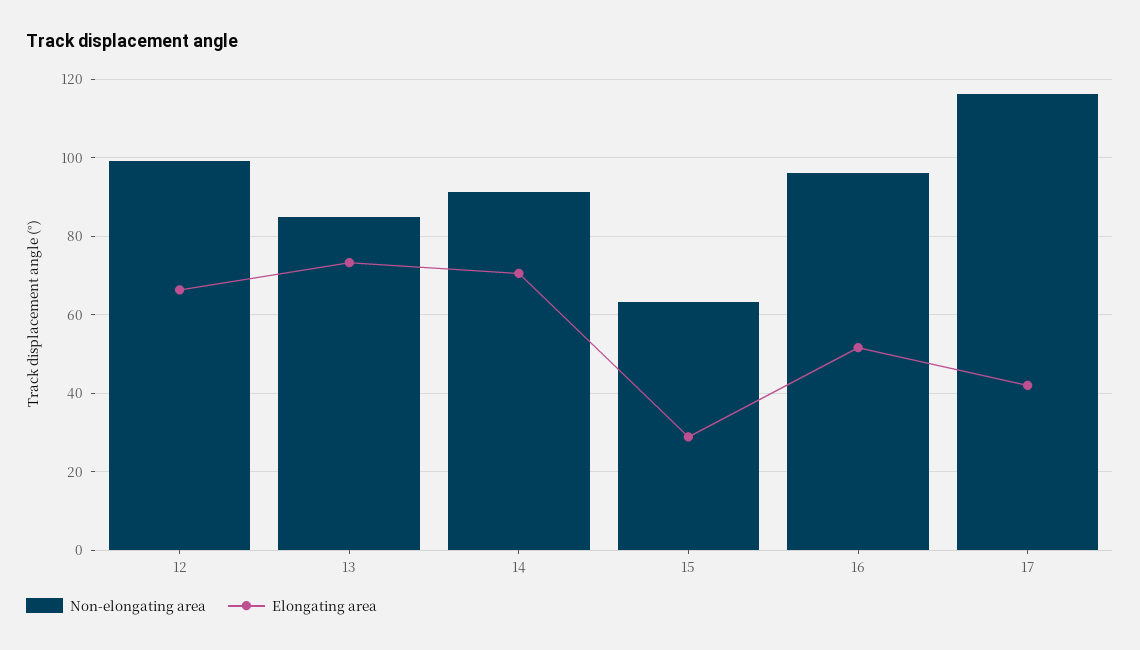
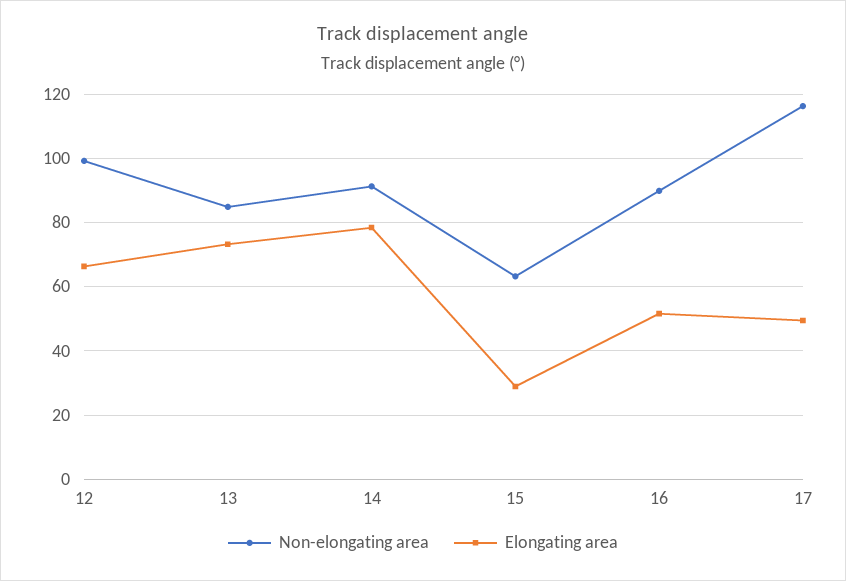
  {
    "Non-elongating area": {
      "12": 100,
      "13": 84,
      "14": 92,
      "15": 64,
-     "16": 96,
+     "16": 90,
      "17": 116
    },
    "Elongating area": {
      "12": 66,
      "13": 74,
-     "14": 70,
+     "14": 78,
      "15": 28,
      "16": 52,
-     "17": 42
+     "17": 50
    }
  }

